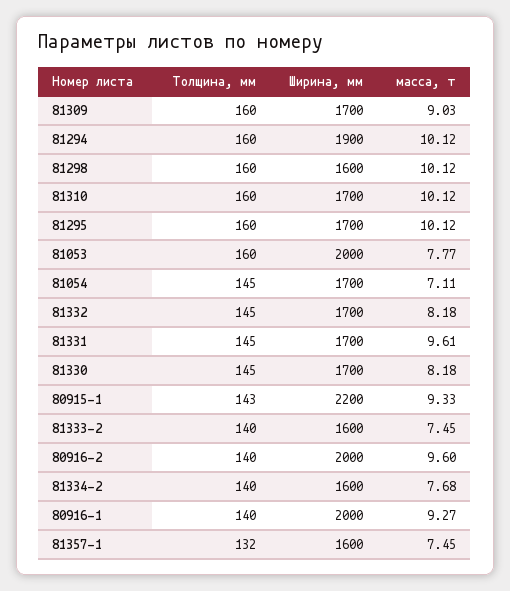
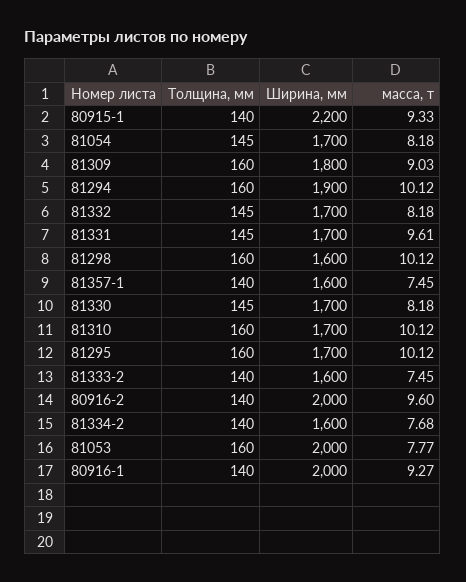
  {
    "Толщина, мм": {
      "81309": 160,
      "81294": 160,
      "81298": 160,
      "81310": 160,
      "81295": 160,
      "81053": 160,
      "81054": 145,
      "81332": 145,
      "81331": 145,
      "81330": 145,
-     "80915-1": 143,
+     "80915-1": 140,
      "81333-2": 140,
      "80916-2": 140,
      "81334-2": 140,
      "80916-1": 140,
-     "81357-1": 132
+     "81357-1": 140
    },
    "Ширина, мм": {
-     "81309": 1700,
+     "81309": 1800,
      "81294": 1900,
      "81298": 1600,
      "81310": 1700,
      "81295": 1700,
      "81053": 2000,
      "81054": 1700,
      "81332": 1700,
      "81331": 1700,
      "81330": 1700,
      "80915-1": 2200,
      "81333-2": 1600,
      "80916-2": 2000,
      "81334-2": 1600,
      "80916-1": 2000,
      "81357-1": 1600
    },
    "масса, т": {
      "81309": 9.03,
      "81294": 10.12,
      "81298": 10.12,
      "81310": 10.12,
      "81295": 10.12,
      "81053": 7.77,
-     "81054": 7.11,
+     "81054": 8.18,
      "81332": 8.18,
      "81331": 9.61,
      "81330": 8.18,
      "80915-1": 9.33,
      "81333-2": 7.45,
      "80916-2": 9.6,
      "81334-2": 7.68,
      "80916-1": 9.27,
      "81357-1": 7.45
    }
  }

